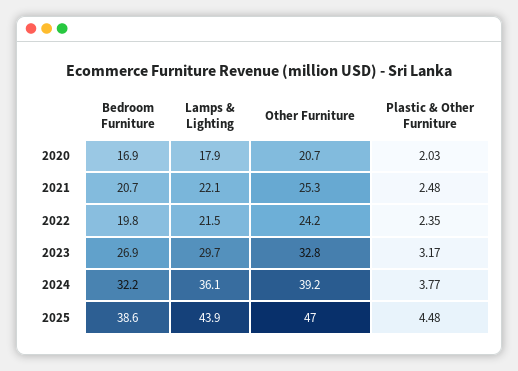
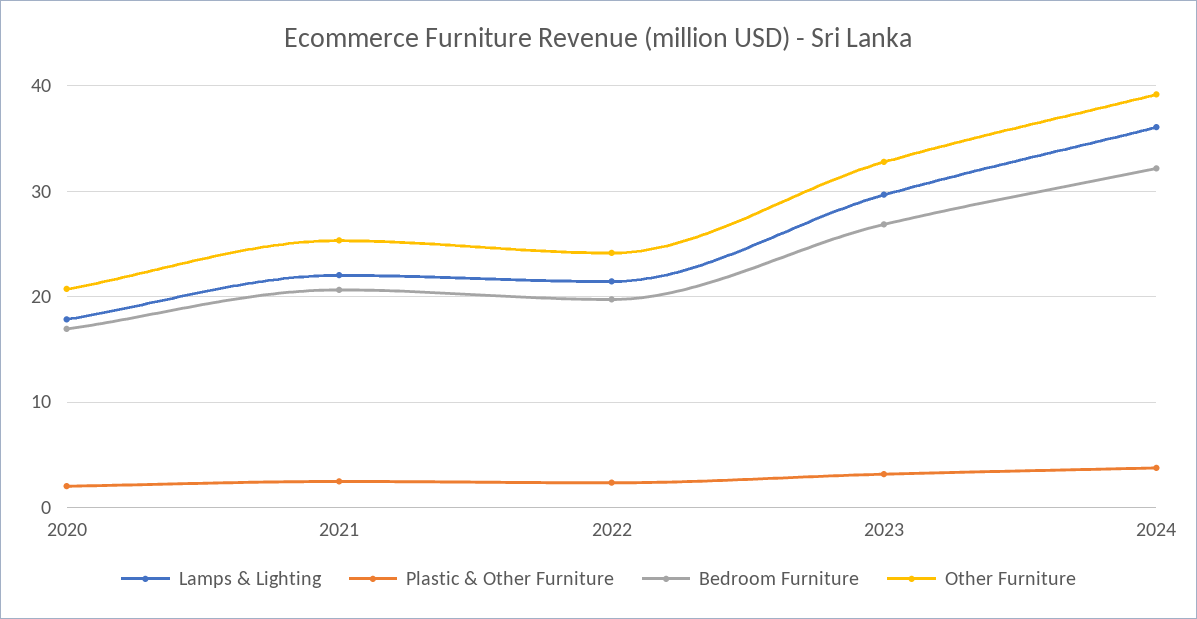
  {
    "Bedroom Furniture": {
      "2020": 16.9,
      "2021": 20.7,
      "2022": 19.8,
      "2023": 26.9,
-     "2024": 32.2,
+     "2024": 32.2
-     "2025": 38.6
    },
    "Lamps & Lighting": {
      "2020": 17.9,
      "2021": 22.1,
      "2022": 21.5,
      "2023": 29.7,
-     "2024": 36.1,
+     "2024": 36.1
-     "2025": 43.9
    },
    "Other Furniture": {
      "2020": 20.7,
      "2021": 25.3,
      "2022": 24.2,
      "2023": 32.8,
-     "2024": 39.2,
+     "2024": 39.2
-     "2025": 47
    },
    "Plastic & Other Furniture": {
      "2020": 2.03,
      "2021": 2.48,
      "2022": 2.35,
      "2023": 3.17,
-     "2024": 3.77,
+     "2024": 3.77
-     "2025": 4.48
    }
  }

